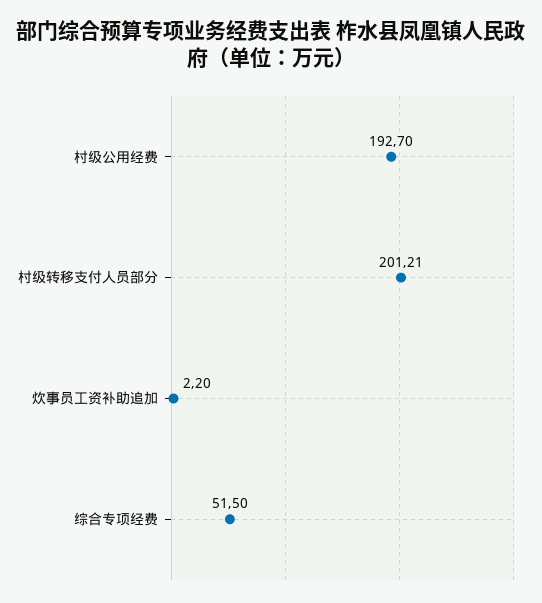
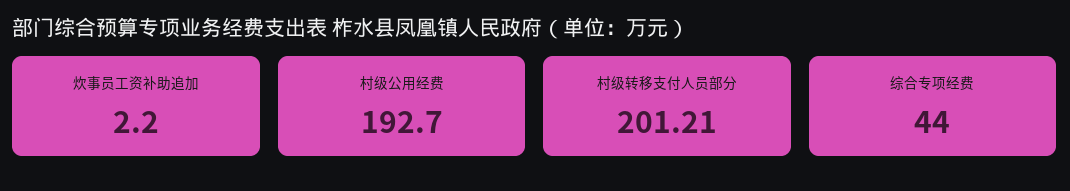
  {
    "村级公用经费": 192.7,
    "村级转移支付人员部分": 201.21,
    "炊事员工资补助追加": 2.2,
-   "综合专项经费": 51.5
+   "综合专项经费": 44
  }

